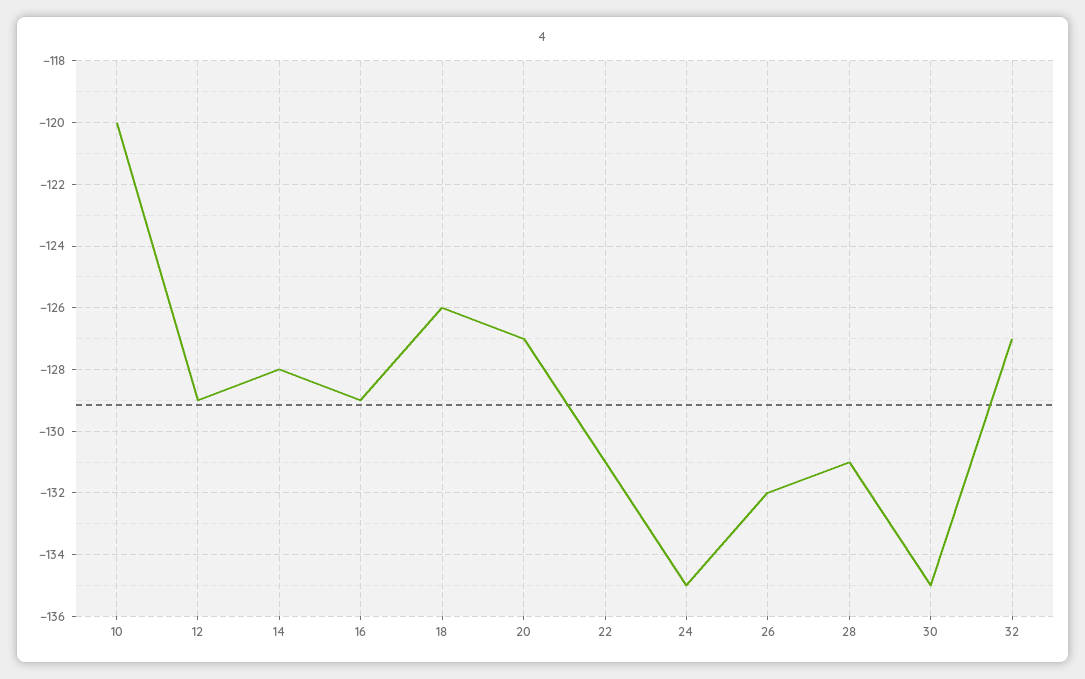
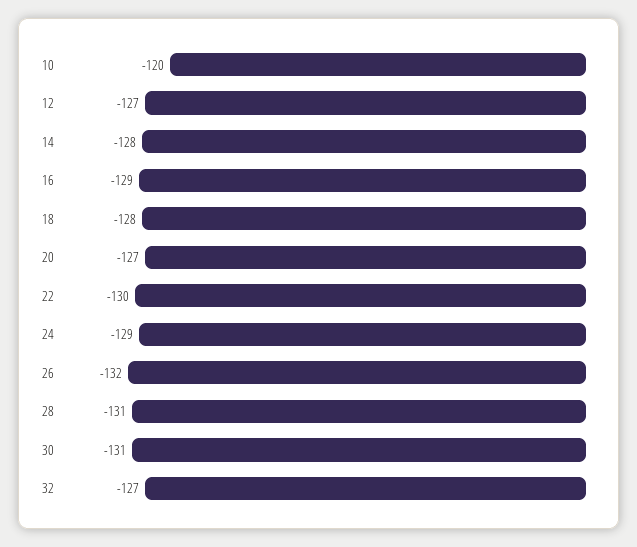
  {
    "10": -120,
-   "12": -129,
+   "12": -127,
    "14": -128,
    "16": -129,
-   "18": -126,
+   "18": -128,
    "20": -127,
-   "22": -131,
+   "22": -130,
-   "24": -135,
+   "24": -129,
    "26": -132,
    "28": -131,
-   "30": -135,
+   "30": -131,
    "32": -127
  }

